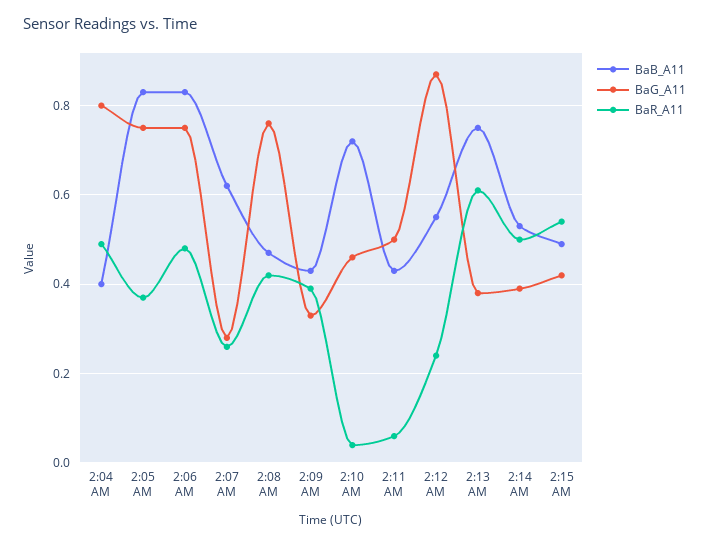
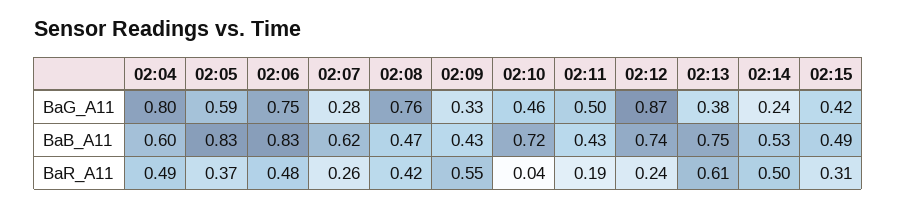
  {
    "BaB_A11": {
-     "2:04 AM": 0.4,
+     "2:04 AM": 0.6,
      "2:05 AM": 0.83,
      "2:06 AM": 0.83,
      "2:07 AM": 0.62,
      "2:08 AM": 0.47,
      "2:09 AM": 0.43,
      "2:10 AM": 0.72,
      "2:11 AM": 0.43,
-     "2:12 AM": 0.55,
+     "2:12 AM": 0.74,
      "2:13 AM": 0.75,
      "2:14 AM": 0.53,
      "2:15 AM": 0.49
    },
    "BaG_A11": {
      "2:04 AM": 0.8,
-     "2:05 AM": 0.75,
+     "2:05 AM": 0.59,
      "2:06 AM": 0.75,
      "2:07 AM": 0.28,
      "2:08 AM": 0.76,
      "2:09 AM": 0.33,
      "2:10 AM": 0.46,
      "2:11 AM": 0.5,
      "2:12 AM": 0.87,
      "2:13 AM": 0.38,
-     "2:14 AM": 0.4,
+     "2:14 AM": 0.24,
      "2:15 AM": 0.42
    },
    "BaR_A11": {
      "2:04 AM": 0.49,
      "2:05 AM": 0.37,
      "2:06 AM": 0.48,
      "2:07 AM": 0.26,
      "2:08 AM": 0.42,
-     "2:09 AM": 0.4,
+     "2:09 AM": 0.55,
      "2:10 AM": 0.04,
-     "2:11 AM": 0.05,
+     "2:11 AM": 0.19,
      "2:12 AM": 0.24,
      "2:13 AM": 0.61,
      "2:14 AM": 0.5,
-     "2:15 AM": 0.55
+     "2:15 AM": 0.31
    }
  }

